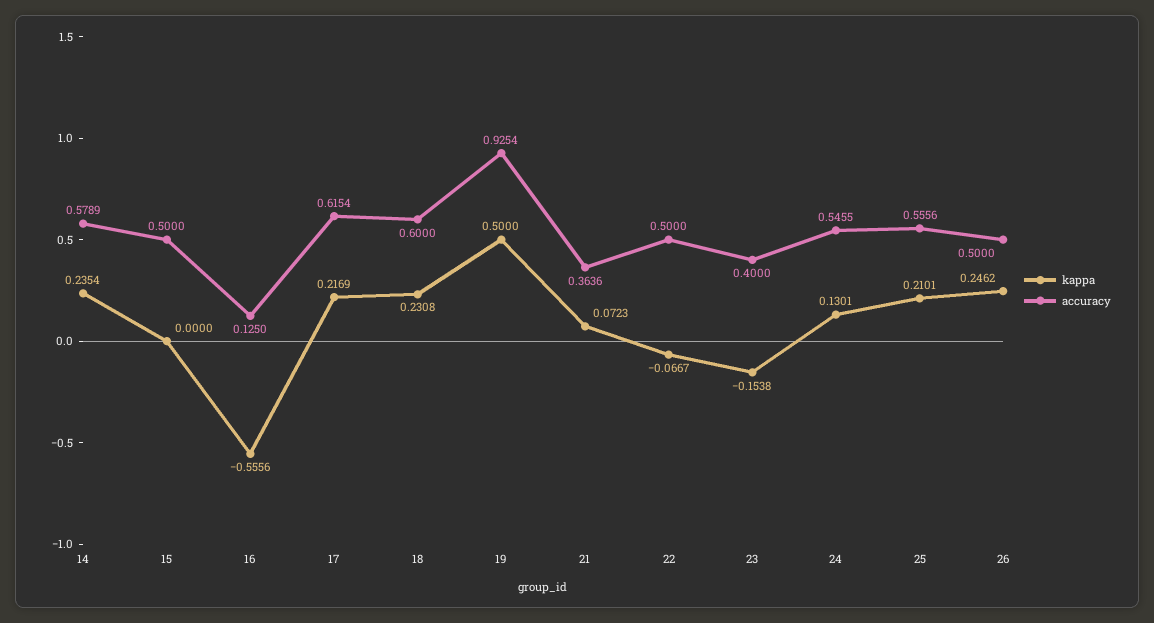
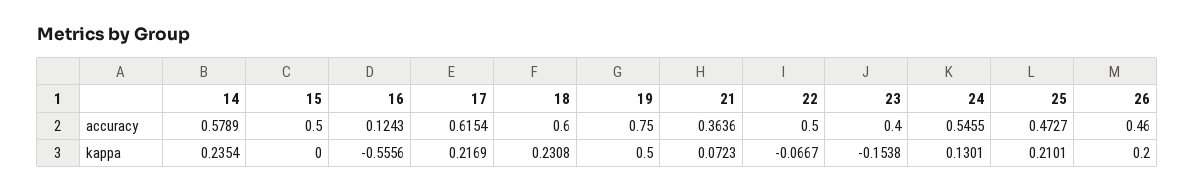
  {
    "kappa": {
      "14": 0.2354,
      "15": 0,
      "16": -0.5556,
      "17": 0.2169,
      "18": 0.2308,
      "19": 0.5,
      "21": 0.0723,
      "22": -0.0667,
      "23": -0.1538,
      "24": 0.1301,
      "25": 0.2101,
-     "26": 0.2462
+     "26": 0.2
    },
    "accuracy": {
      "14": 0.5789,
      "15": 0.5,
-     "16": 0.125,
+     "16": 0.1243,
      "17": 0.6154,
      "18": 0.6,
-     "19": 0.9254,
+     "19": 0.75,
      "21": 0.3636,
      "22": 0.5,
      "23": 0.4,
      "24": 0.5455,
-     "25": 0.5556,
+     "25": 0.4727,
-     "26": 0.5
+     "26": 0.46
    }
  }

